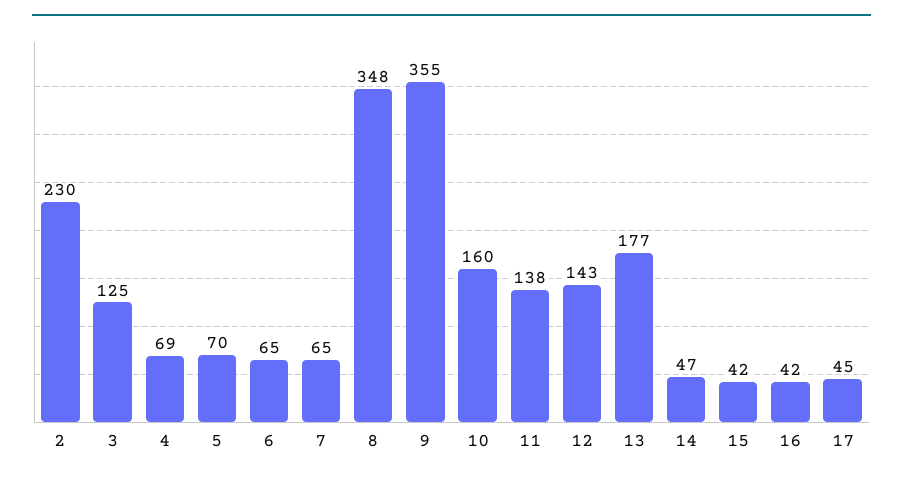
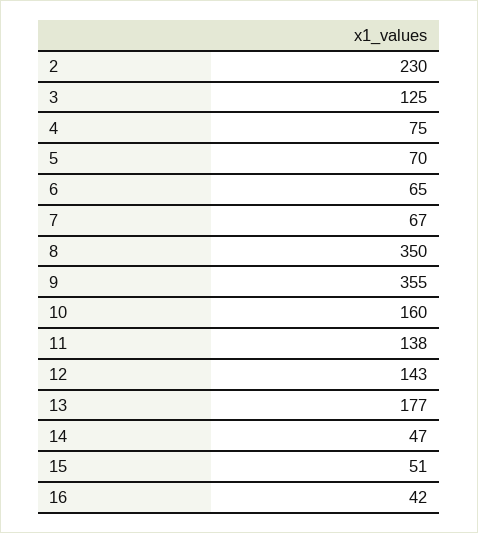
  {
    "2": 230,
    "3": 125,
-   "4": 69,
+   "4": 75,
    "5": 70,
    "6": 65,
-   "7": 65,
+   "7": 67,
-   "8": 348,
+   "8": 350,
    "9": 355,
    "10": 160,
    "11": 138,
    "12": 143,
    "13": 177,
    "14": 47,
-   "15": 42,
+   "15": 51,
-   "16": 42,
+   "16": 42
-   "17": 45
  }

